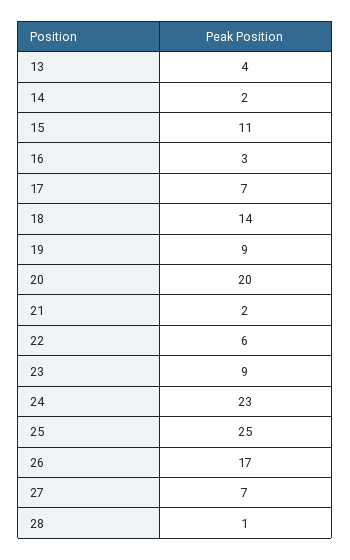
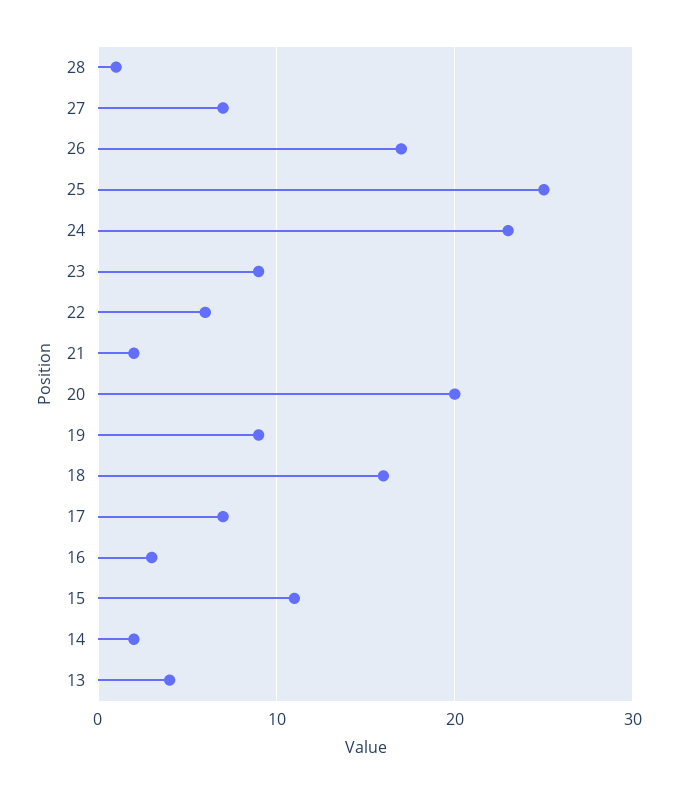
  {
    "13": 4,
    "14": 2,
    "15": 11,
    "16": 3,
    "17": 7,
-   "18": 14,
+   "18": 16,
    "19": 9,
    "20": 20,
    "21": 2,
    "22": 6,
    "23": 9,
    "24": 23,
    "25": 25,
    "26": 17,
    "27": 7,
    "28": 1
  }

